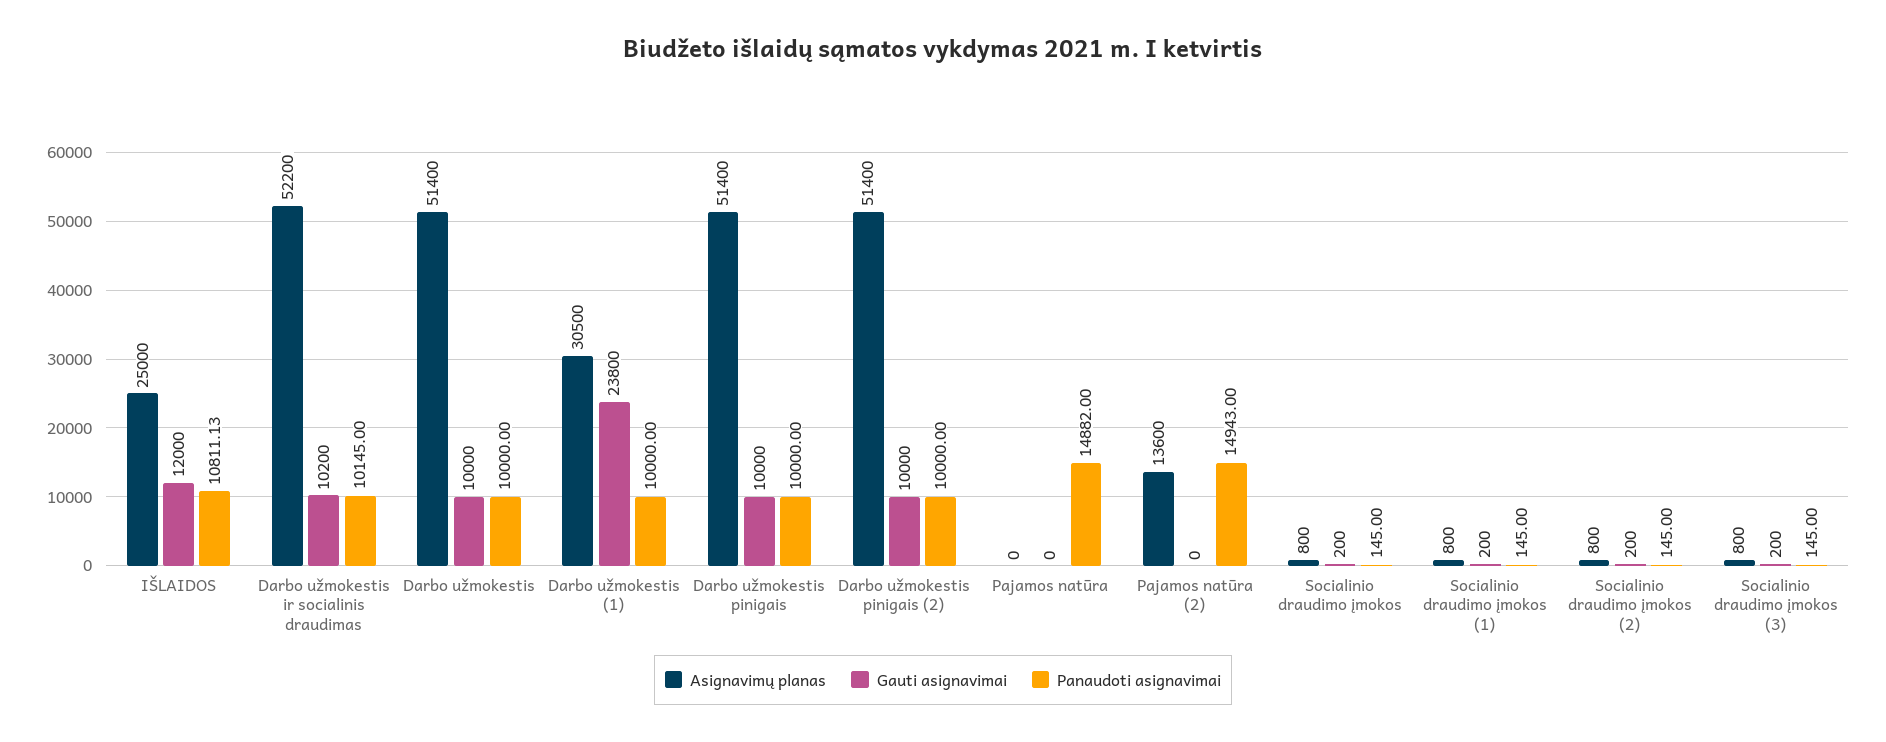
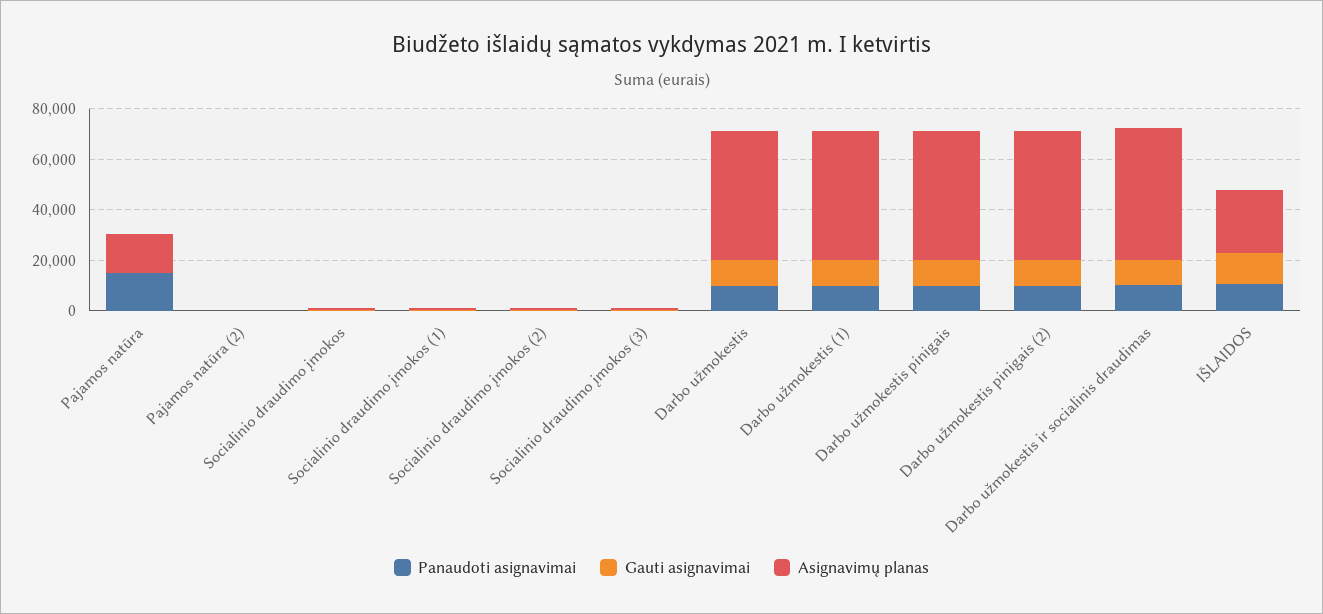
  {
    "Asignavimų planas": {
      "IŠLAIDOS": 25000,
      "Darbo užmokestis ir socialinis draudimas": 52200,
      "Darbo užmokestis": 51400,
-     "Darbo užmokestis (1)": 30500,
+     "Darbo užmokestis (1)": 50000,
      "Darbo užmokestis pinigais": 51400,
      "Darbo užmokestis pinigais (2)": 51400,
-     "Pajamos natūra": 0,
+     "Pajamos natūra": 15000,
-     "Pajamos natūra (2)": 13600,
+     "Pajamos natūra (2)": 0,
      "Socialinio draudimo įmokos": 800,
      "Socialinio draudimo įmokos (1)": 800,
      "Socialinio draudimo įmokos (2)": 800,
      "Socialinio draudimo įmokos (3)": 800
    },
    "Gauti asignavimai": {
      "IŠLAIDOS": 12000,
      "Darbo užmokestis ir socialinis draudimas": 10200,
      "Darbo užmokestis": 10000,
-     "Darbo užmokestis (1)": 23800,
+     "Darbo užmokestis (1)": 10000,
      "Darbo užmokestis pinigais": 10000,
      "Darbo užmokestis pinigais (2)": 10000,
      "Pajamos natūra": 0,
      "Pajamos natūra (2)": 0,
      "Socialinio draudimo įmokos": 200,
      "Socialinio draudimo įmokos (1)": 200,
      "Socialinio draudimo įmokos (2)": 200,
      "Socialinio draudimo įmokos (3)": 200
    },
    "Panaudoti asignavimai": {
      "IŠLAIDOS": 10811.13,
      "Darbo užmokestis ir socialinis draudimas": 10145,
      "Darbo užmokestis": 10000,
      "Darbo užmokestis (1)": 10000,
      "Darbo užmokestis pinigais": 10000,
      "Darbo užmokestis pinigais (2)": 10000,
      "Pajamos natūra": 14882,
-     "Pajamos natūra (2)": 14943,
+     "Pajamos natūra (2)": 0,
      "Socialinio draudimo įmokos": 145,
      "Socialinio draudimo įmokos (1)": 145,
      "Socialinio draudimo įmokos (2)": 145,
      "Socialinio draudimo įmokos (3)": 145
    }
  }

